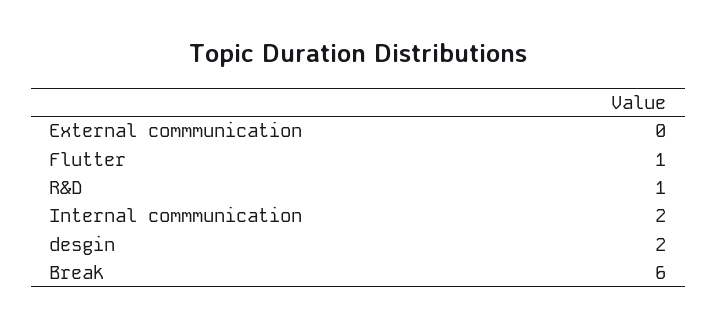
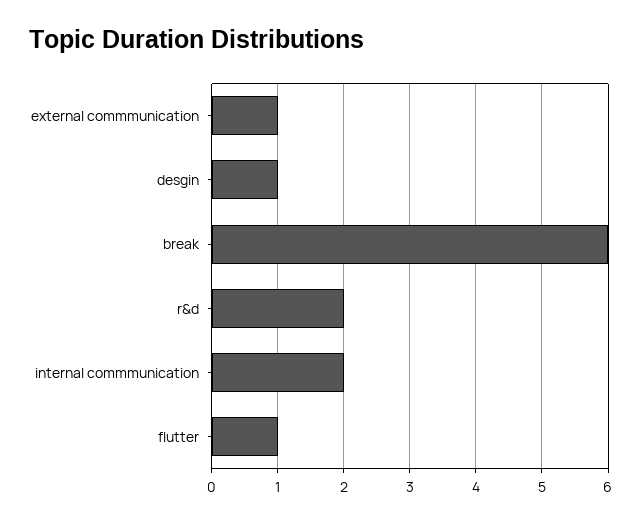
  {
-   "External commmunication": 0,
+   "External commmunication": 1,
    "Flutter": 1,
-   "R&D": 1,
+   "R&D": 2,
    "Internal commmunication": 2,
-   "desgin": 2,
+   "desgin": 1,
    "Break": 6
  }

